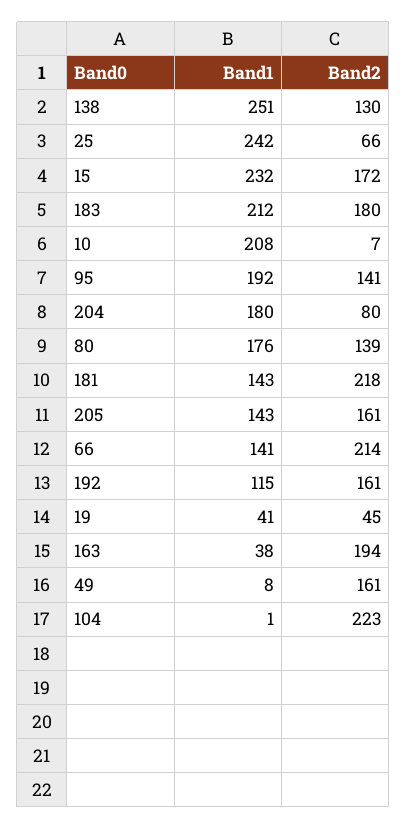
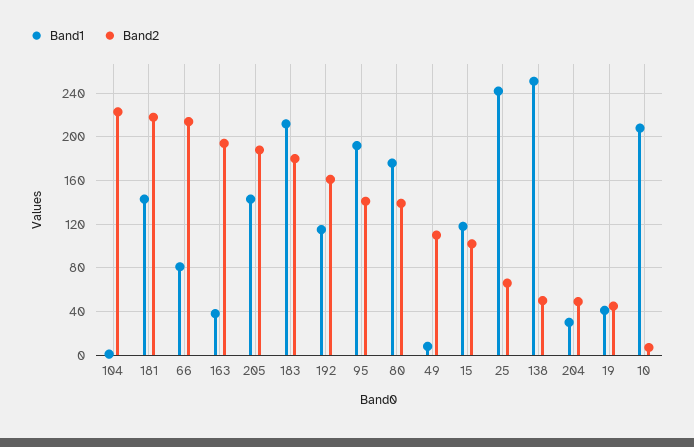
  {
    "Band1": {
      "138": 251,
      "25": 242,
-     "15": 232,
+     "15": 120,
      "183": 212,
      "10": 208,
      "95": 192,
-     "204": 180,
+     "204": 30,
      "80": 176,
      "181": 143,
      "205": 143,
-     "66": 141,
+     "66": 80,
      "192": 115,
      "19": 41,
      "163": 38,
      "49": 8,
      "104": 1
    },
    "Band2": {
-     "138": 130,
+     "138": 50,
      "25": 66,
-     "15": 172,
+     "15": 100,
      "183": 180,
      "10": 7,
      "95": 141,
-     "204": 80,
+     "204": 50,
      "80": 139,
      "181": 218,
-     "205": 161,
+     "205": 190,
      "66": 214,
      "192": 161,
      "19": 45,
      "163": 194,
-     "49": 161,
+     "49": 110,
      "104": 223
    }
  }

